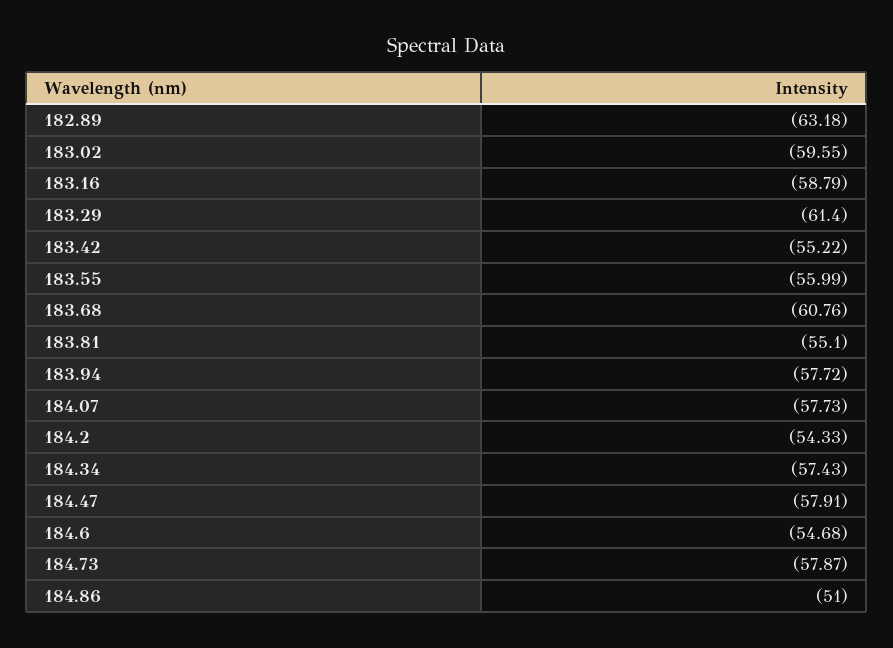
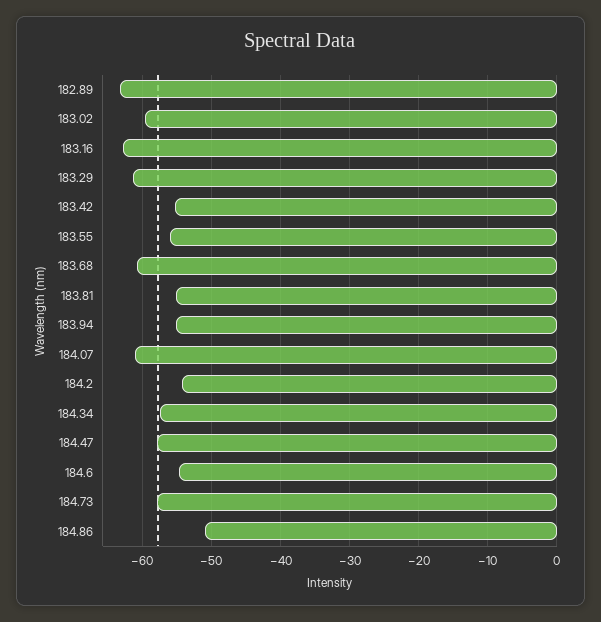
  {
    "182.89": -63.18,
    "183.02": -59.55,
-   "183.16": -58.79,
+   "183.16": -63,
    "183.29": -61.4,
    "183.42": -55.22,
    "183.55": -55.99,
    "183.68": -60.76,
    "183.81": -55.1,
-   "183.94": -57.72,
+   "183.94": -55,
-   "184.07": -57.73,
+   "184.07": -61,
    "184.2": -54.33,
    "184.34": -57.43,
    "184.47": -57.91,
    "184.6": -54.68,
    "184.73": -57.87,
    "184.86": -51
  }

